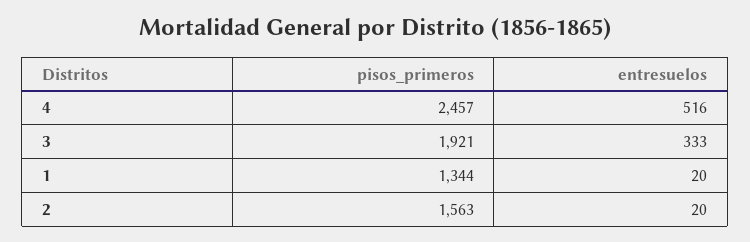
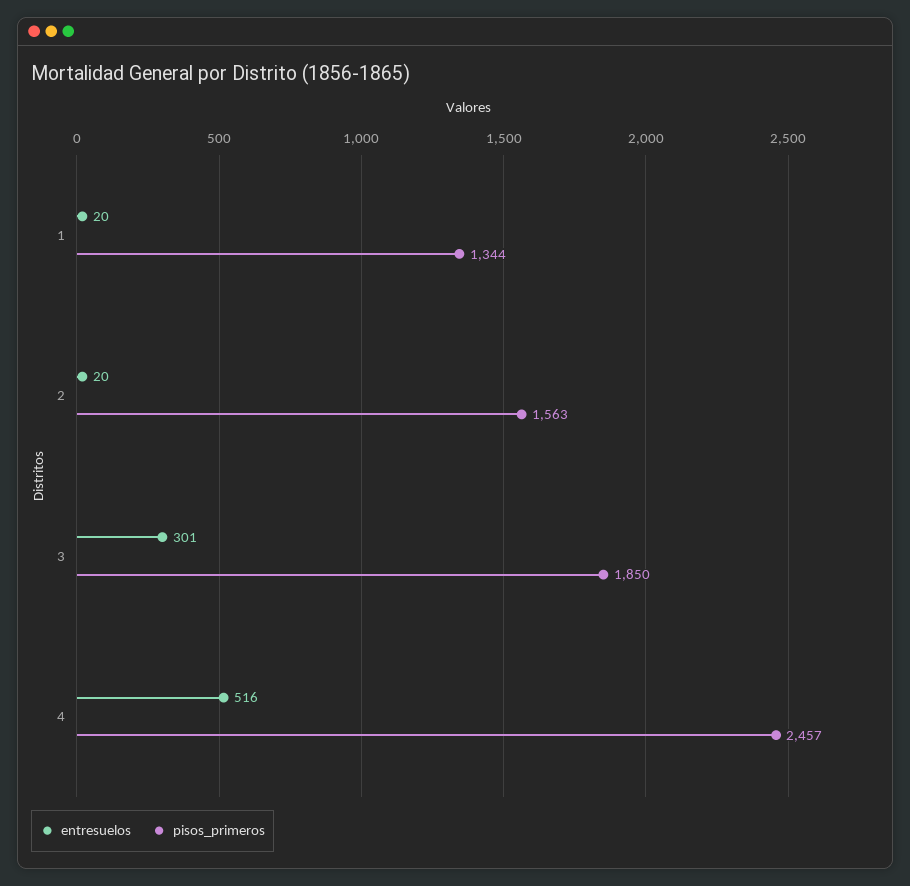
  {
    "pisos_primeros": {
      "4": 2457,
-     "3": 1921,
+     "3": 1850,
      "1": 1344,
      "2": 1563
    },
    "entresuelos": {
      "4": 516,
-     "3": 333,
+     "3": 301,
      "1": 20,
      "2": 20
    }
  }

